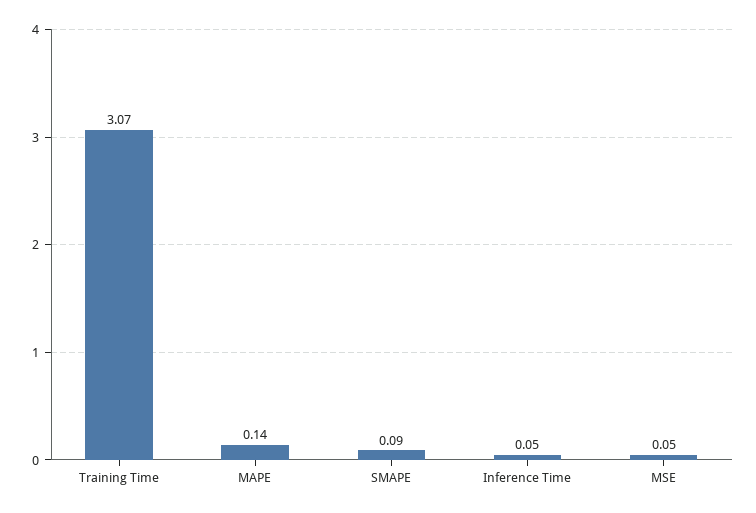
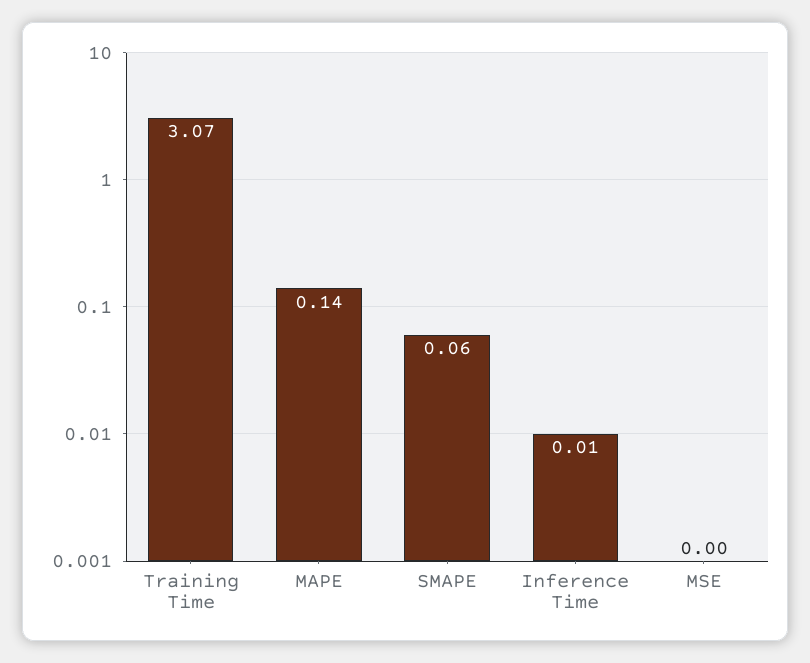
  {
    "Training Time": 3.07,
    "MAPE": 0.14,
-   "SMAPE": 0.09,
+   "SMAPE": 0.06,
-   "Inference Time": 0.05,
+   "Inference Time": 0.01,
-   "MSE": 0.05
+   "MSE": 0
  }

